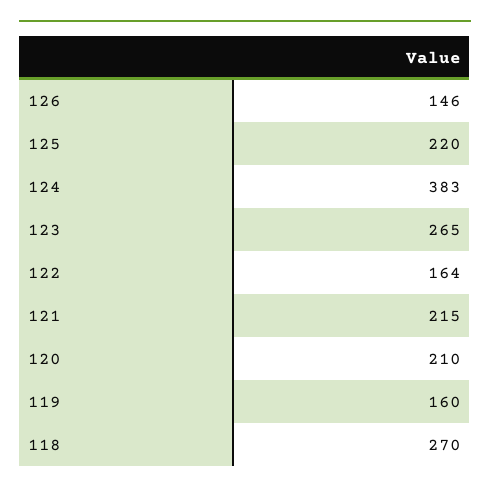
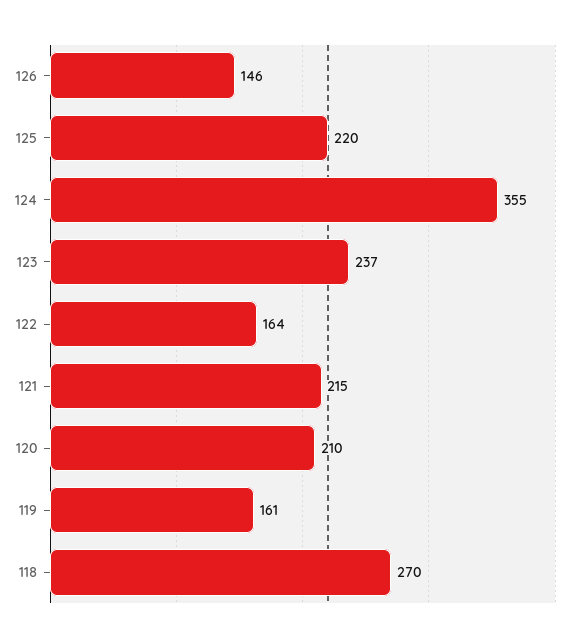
  {
    "126": 146,
    "125": 220,
-   "124": 383,
+   "124": 355,
-   "123": 265,
+   "123": 237,
    "122": 164,
    "121": 215,
    "120": 210,
-   "119": 160,
+   "119": 161,
    "118": 270
  }

